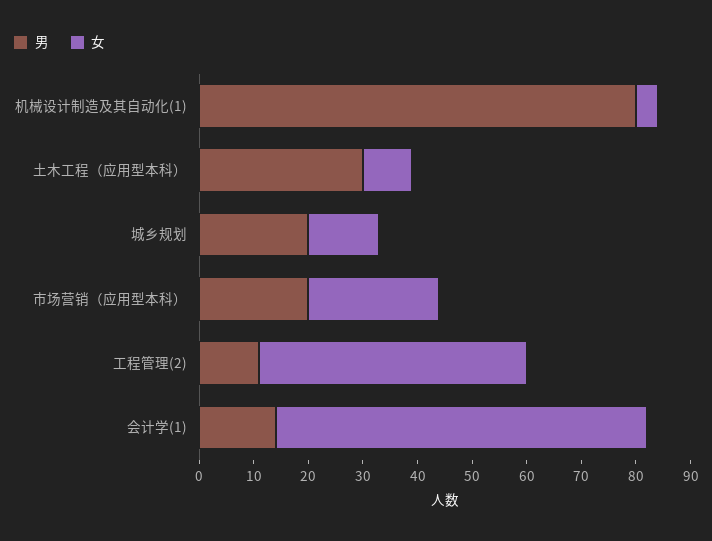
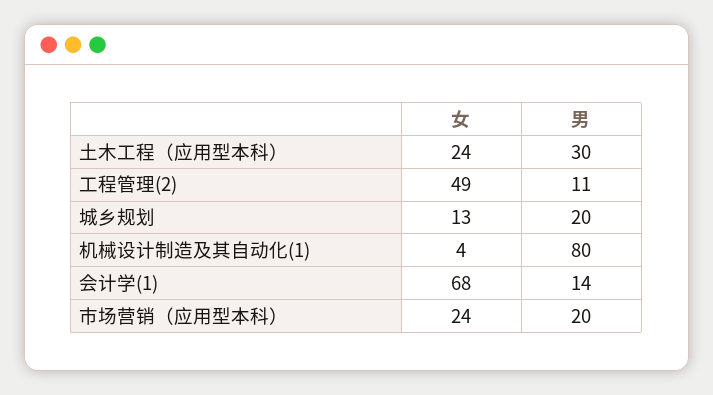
  {
    "男": {
      "机械设计制造及其自动化(1)": 80,
      "土木工程（应用型本科）": 30,
      "城乡规划": 20,
      "市场营销（应用型本科）": 20,
      "工程管理(2)": 11,
      "会计学(1)": 14
    },
    "女": {
      "机械设计制造及其自动化(1)": 4,
-     "土木工程（应用型本科）": 10,
+     "土木工程（应用型本科）": 24,
      "城乡规划": 13,
      "市场营销（应用型本科）": 24,
      "工程管理(2)": 49,
      "会计学(1)": 68
    }
  }

